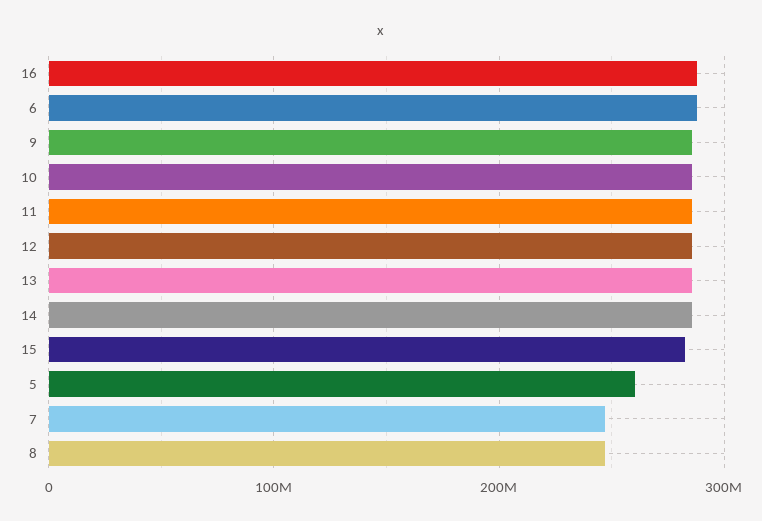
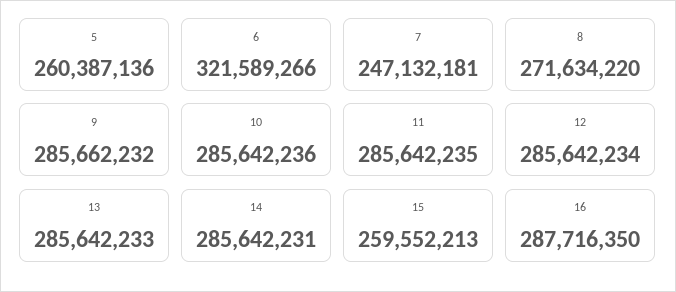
  {
    "16": 287716350,
-   "6": 290000000,
+   "6": 321589266,
    "9": 285662232,
    "10": 285642236,
    "11": 285642235,
    "12": 285642234,
    "13": 285642233,
    "14": 285642231,
-   "15": 280000000,
+   "15": 259552213,
    "5": 260387136,
    "7": 247132181,
-   "8": 250000000
+   "8": 271634220
  }

